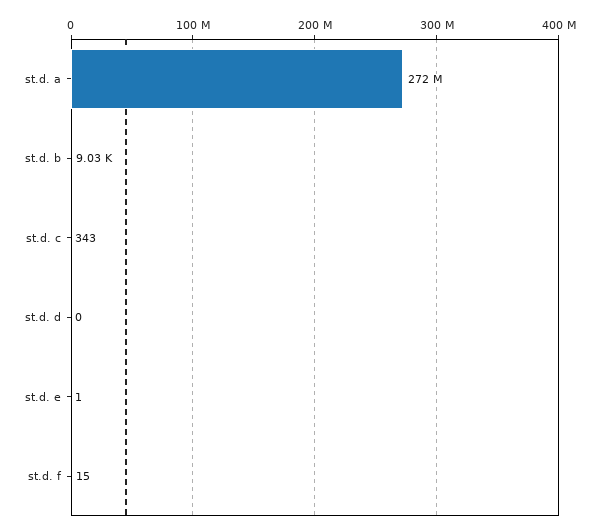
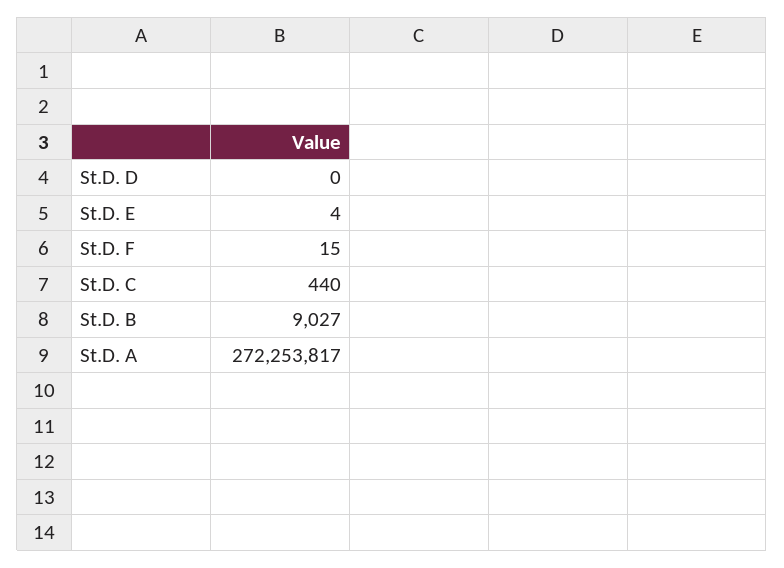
  {
    "st.d. a": 272253817,
    "st.d. b": 9027,
-   "st.d. c": 343,
+   "st.d. c": 440,
    "st.d. d": 0,
-   "st.d. e": 1,
+   "st.d. e": 4,
    "st.d. f": 15
  }

